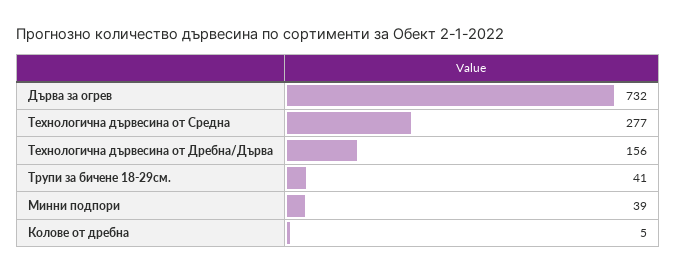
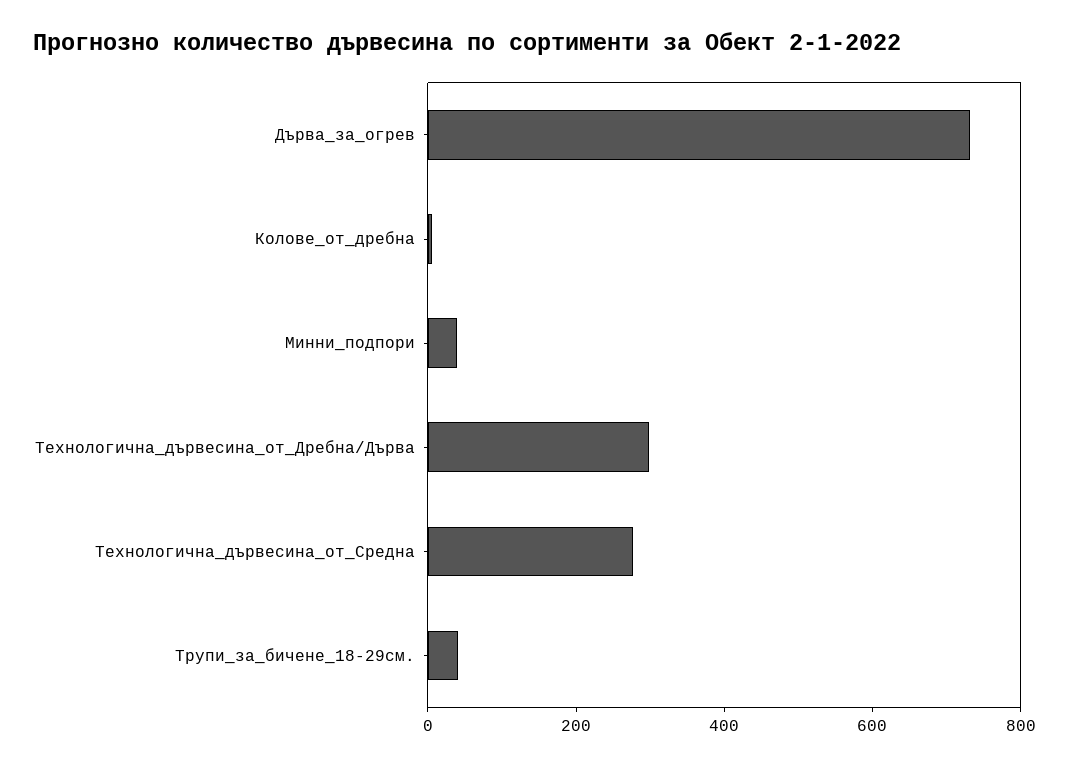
  {
    "Дърва за огрев": 732,
    "Технологична дървесина от Средна": 277,
-   "Технологична дървесина от Дребна/Дърва": 156,
+   "Технологична дървесина от Дребна/Дърва": 300,
    "Трупи за бичене 18-29см.": 41,
    "Минни подпори": 39,
    "Колове от дребна": 5
  }

